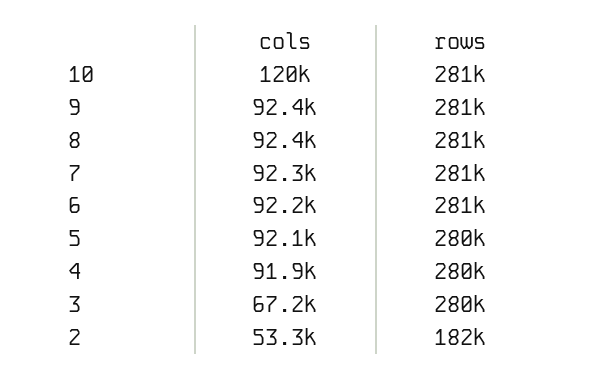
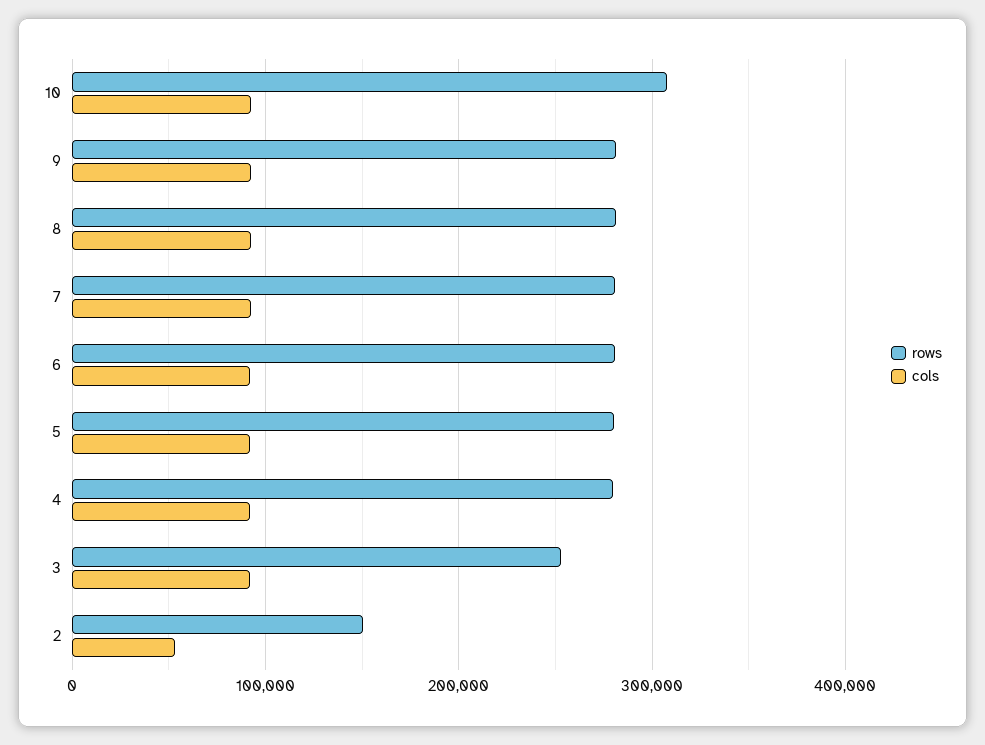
  {
    "cols": {
-     "10": 120000,
+     "10": 90000,
      "9": 92400,
      "8": 92400,
      "7": 92300,
      "6": 92200,
      "5": 92100,
      "4": 91900,
-     "3": 67200,
+     "3": 90000,
      "2": 53300
    },
    "rows": {
-     "10": 281000,
+     "10": 310000,
      "9": 281000,
      "8": 281000,
      "7": 281000,
      "6": 281000,
      "5": 280000,
      "4": 280000,
-     "3": 280000,
+     "3": 250000,
-     "2": 182000
+     "2": 150000
    }
  }

